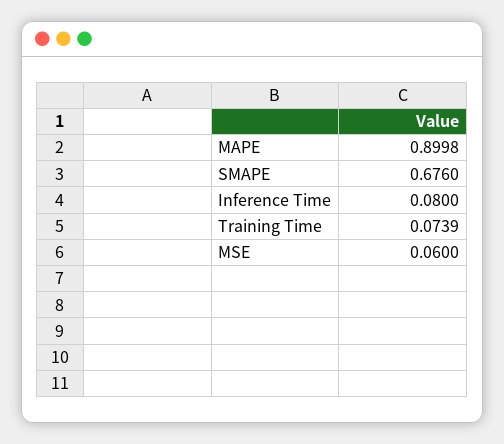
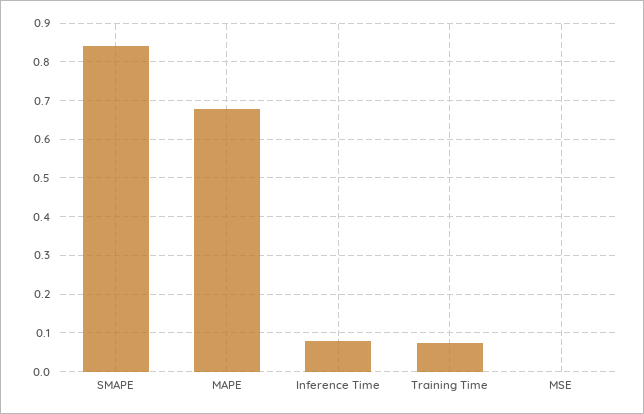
  {
-   "MAPE": 0.8998,
+   "MAPE": 0.68,
-   "SMAPE": 0.676,
+   "SMAPE": 0.84,
    "Inference Time": 0.08,
    "Training Time": 0.0739,
-   "MSE": 0.06
+   "MSE": 0
  }

